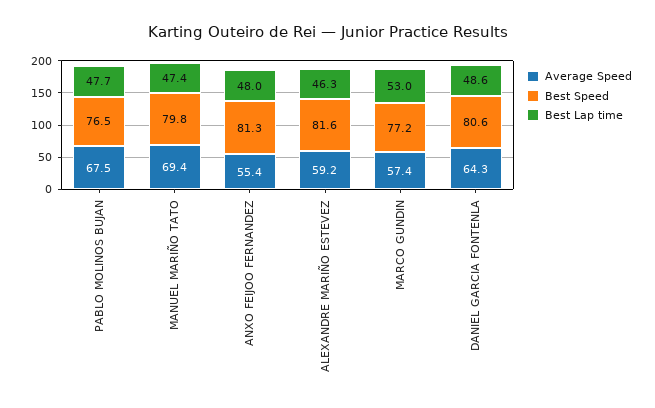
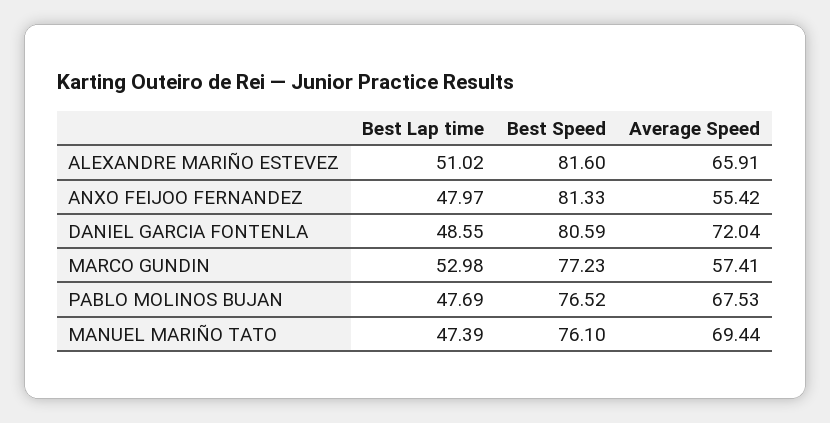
  {
    "Average Speed": {
      "PABLO MOLINOS BUJAN": 67.53,
      "MANUEL MARIÑO TATO": 69.44,
      "ANXO FEIJOO FERNANDEZ": 55.42,
-     "ALEXANDRE MARIÑO ESTEVEZ": 59.2,
+     "ALEXANDRE MARIÑO ESTEVEZ": 65.91,
      "MARCO GUNDIN": 57.41,
-     "DANIEL GARCIA FONTENLA": 64.3
+     "DANIEL GARCIA FONTENLA": 72.04
    },
    "Best Speed": {
      "PABLO MOLINOS BUJAN": 76.52,
-     "MANUEL MARIÑO TATO": 79.8,
+     "MANUEL MARIÑO TATO": 76.1,
      "ANXO FEIJOO FERNANDEZ": 81.33,
      "ALEXANDRE MARIÑO ESTEVEZ": 81.6,
      "MARCO GUNDIN": 77.23,
      "DANIEL GARCIA FONTENLA": 80.59
    },
    "Best Lap time": {
      "PABLO MOLINOS BUJAN": 47.69,
      "MANUEL MARIÑO TATO": 47.39,
      "ANXO FEIJOO FERNANDEZ": 47.97,
-     "ALEXANDRE MARIÑO ESTEVEZ": 46.3,
+     "ALEXANDRE MARIÑO ESTEVEZ": 51.02,
      "MARCO GUNDIN": 52.98,
      "DANIEL GARCIA FONTENLA": 48.55
    }
  }

